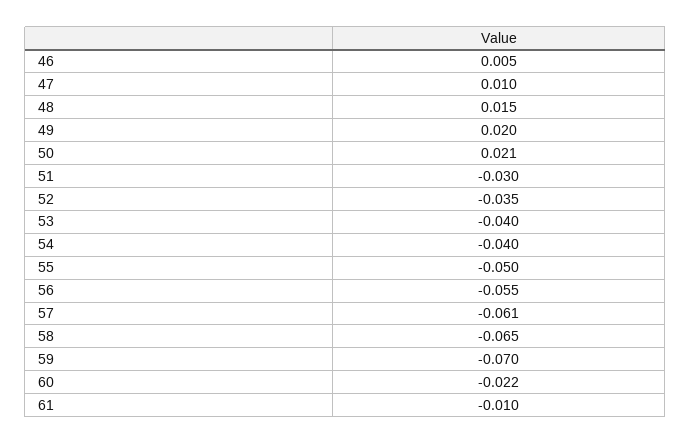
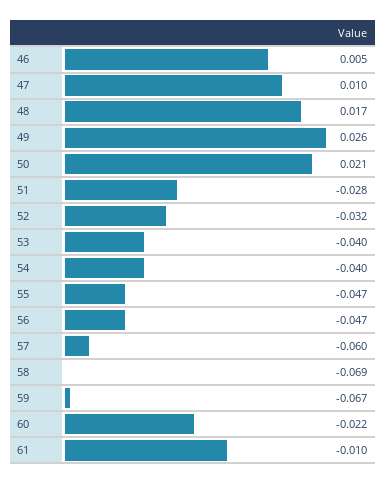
  {
    "46": 0.005,
    "47": 0.01,
-   "48": 0.015,
+   "48": 0.017,
-   "49": 0.02,
+   "49": 0.026,
    "50": 0.021,
-   "51": -0.03,
+   "51": -0.028,
-   "52": -0.035,
+   "52": -0.032,
    "53": -0.04,
    "54": -0.04,
-   "55": -0.05,
+   "55": -0.047,
-   "56": -0.055,
+   "56": -0.047,
-   "57": -0.061,
+   "57": -0.06,
-   "58": -0.065,
+   "58": -0.069,
-   "59": -0.07,
+   "59": -0.067,
    "60": -0.022,
    "61": -0.01
  }

